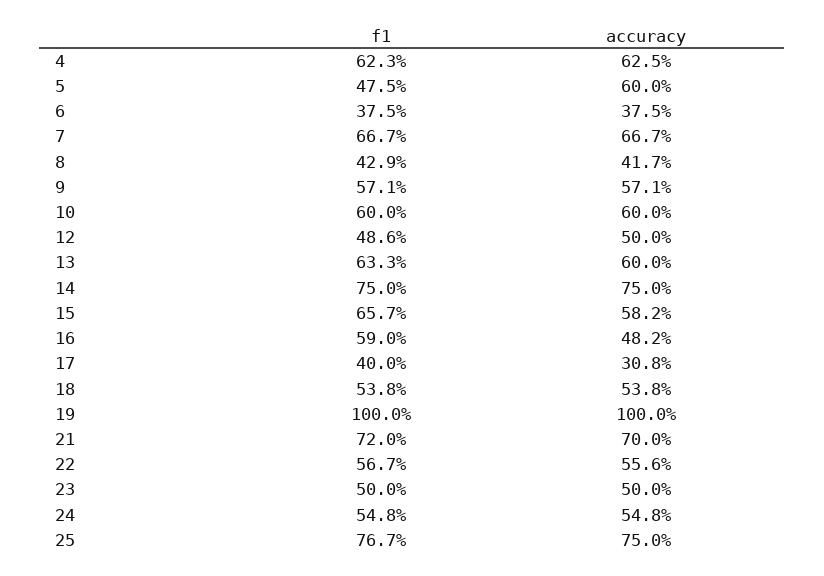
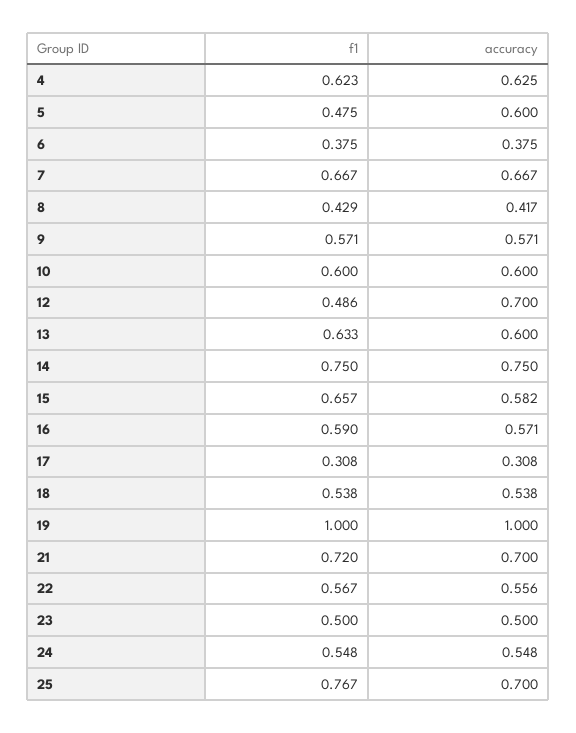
  {
    "f1": {
      "4": 0.623,
      "5": 0.475,
      "6": 0.375,
      "7": 0.667,
      "8": 0.429,
      "9": 0.571,
      "10": 0.6,
      "12": 0.486,
      "13": 0.633,
      "14": 0.75,
      "15": 0.657,
      "16": 0.59,
-     "17": 0.4,
+     "17": 0.308,
      "18": 0.538,
      "19": 1,
      "21": 0.72,
      "22": 0.567,
      "23": 0.5,
      "24": 0.548,
      "25": 0.767
    },
    "accuracy": {
      "4": 0.625,
      "5": 0.6,
      "6": 0.375,
      "7": 0.667,
      "8": 0.417,
      "9": 0.571,
      "10": 0.6,
-     "12": 0.5,
+     "12": 0.7,
      "13": 0.6,
      "14": 0.75,
      "15": 0.582,
-     "16": 0.482,
+     "16": 0.571,
      "17": 0.308,
      "18": 0.538,
      "19": 1,
      "21": 0.7,
      "22": 0.556,
      "23": 0.5,
      "24": 0.548,
-     "25": 0.75
+     "25": 0.7
    }
  }

